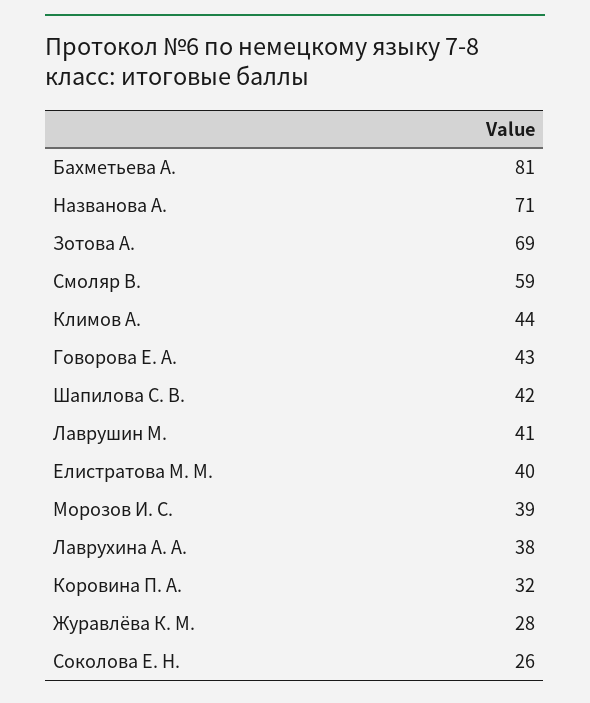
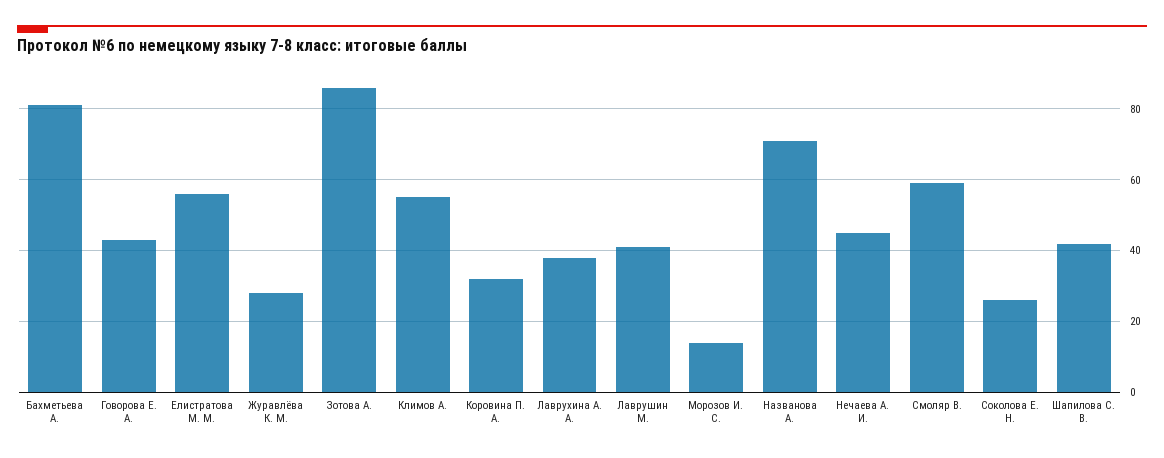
  {
    "Бахметьева А.": 81,
    "Названова А.": 71,
-   "Зотова А.": 69,
+   "Зотова А.": 85,
    "Смоляр В.": 59,
-   "Климов А.": 44,
+   "Климов А.": 55,
    "Говорова Е. А.": 43,
    "Шапилова С. В.": 42,
    "Лаврушин М.": 41,
-   "Елистратова М. М.": 40,
+   "Елистратова М. М.": 55,
-   "Морозов И. С.": 39,
+   "Морозов И. С.": 15,
    "Лаврухина А. А.": 38,
    "Коровина П. А.": 32,
    "Журавлёва К. М.": 28,
-   "Соколова Е. Н.": 26
+   "Соколова Е. Н.": 26,
+   "Нечаева А. И.": 45
  }

